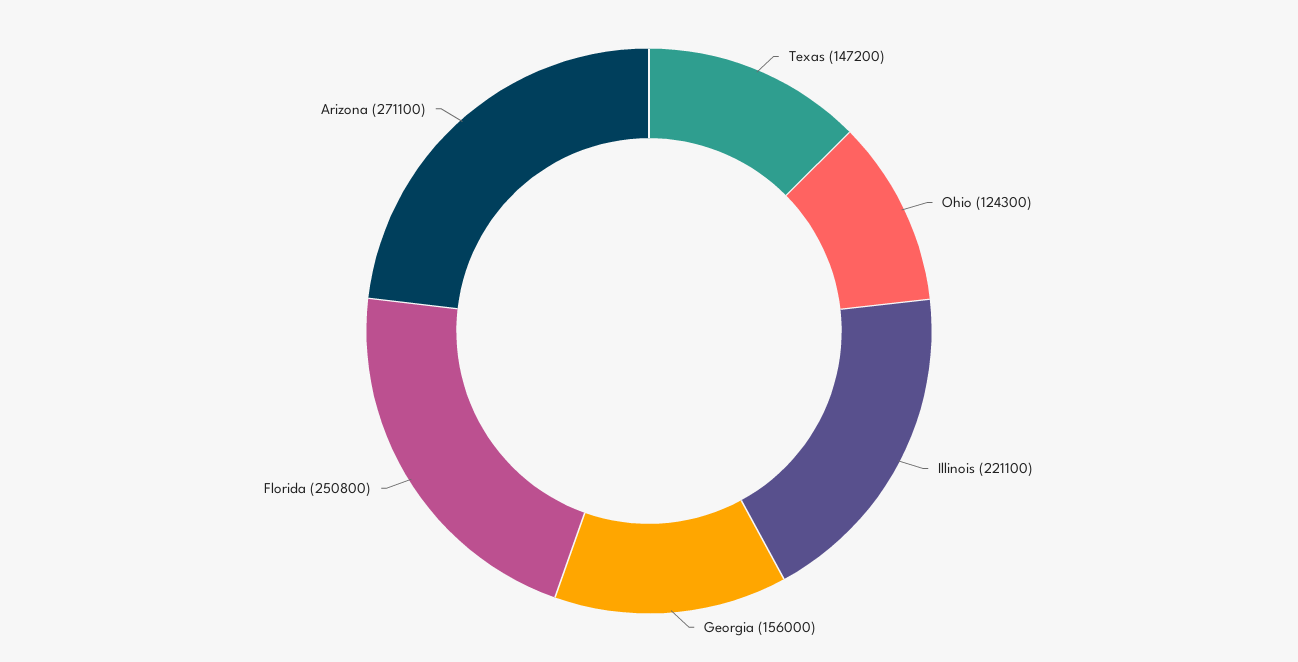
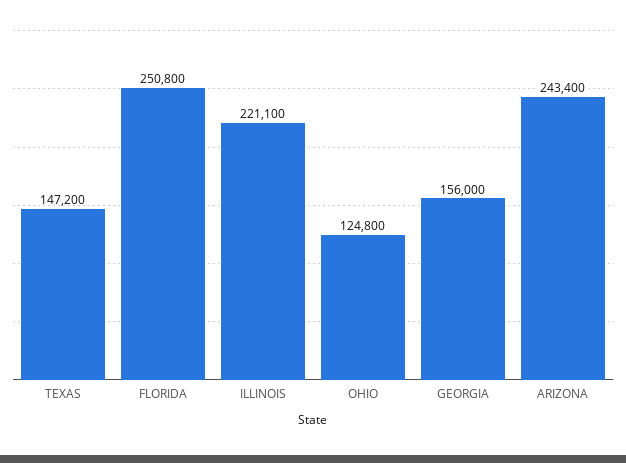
  {
    "Texas": 147200,
-   "Ohio": 124300,
+   "Ohio": 124800,
    "Illinois": 221100,
    "Georgia": 156000,
    "Florida": 250800,
-   "Arizona": 271100
+   "Arizona": 243400
  }

